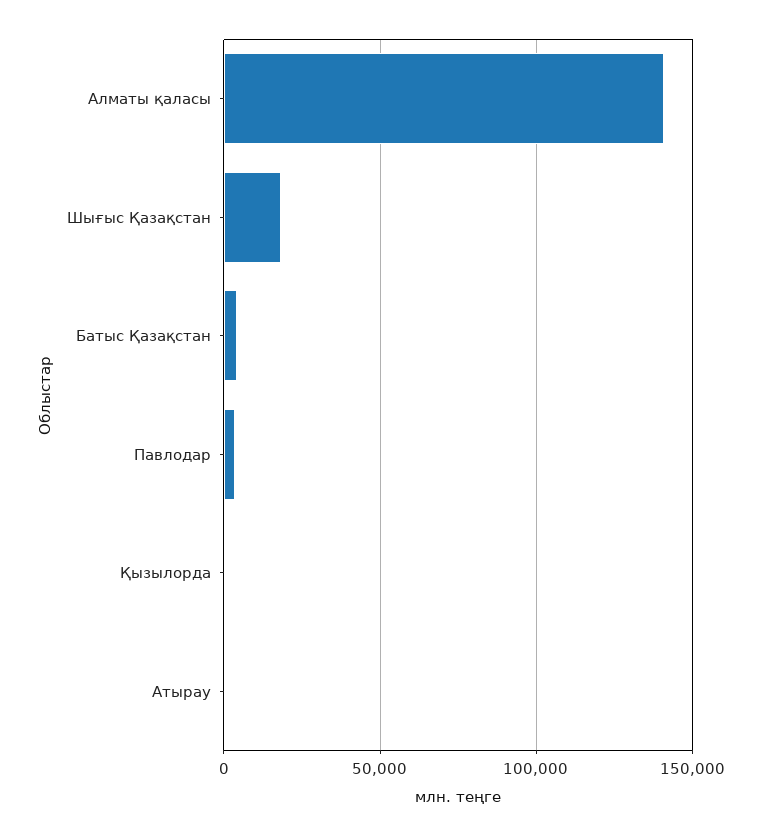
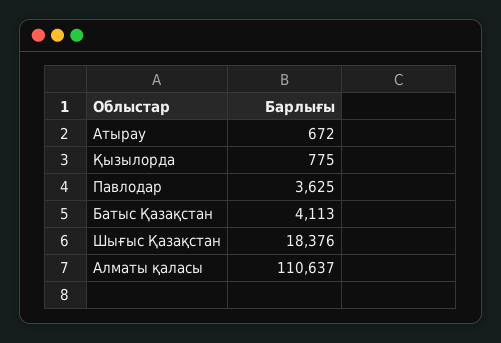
  {
-   "Алматы қаласы": 140000,
+   "Алматы қаласы": 110637,
    "Шығыс Қазақстан": 18376,
    "Батыс Қазақстан": 4113,
    "Павлодар": 3625,
    "Қызылорда": 775,
    "Атырау": 672
  }

